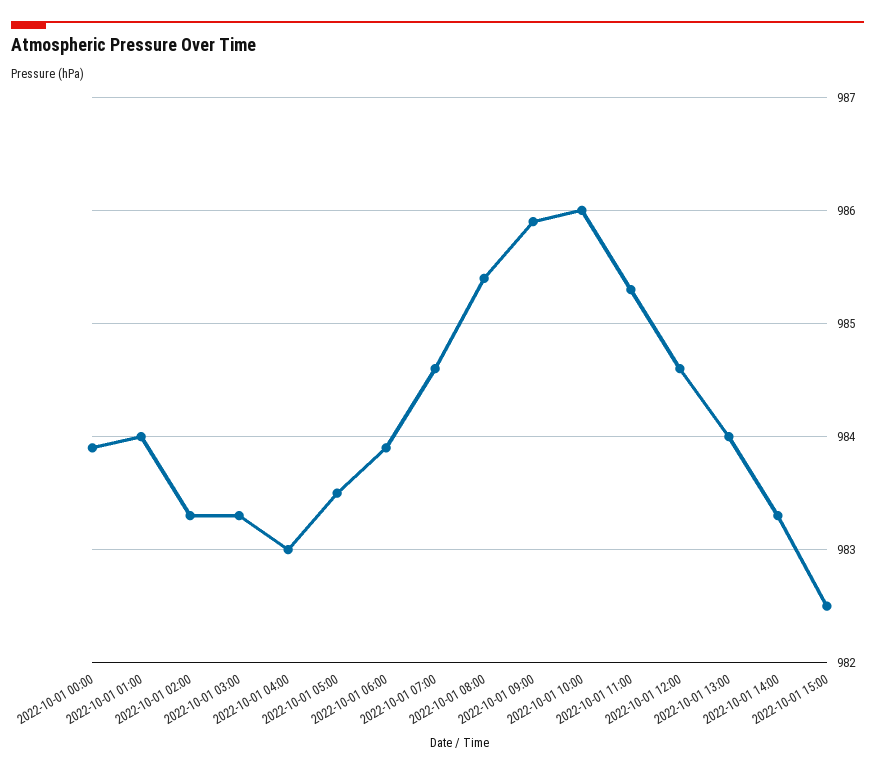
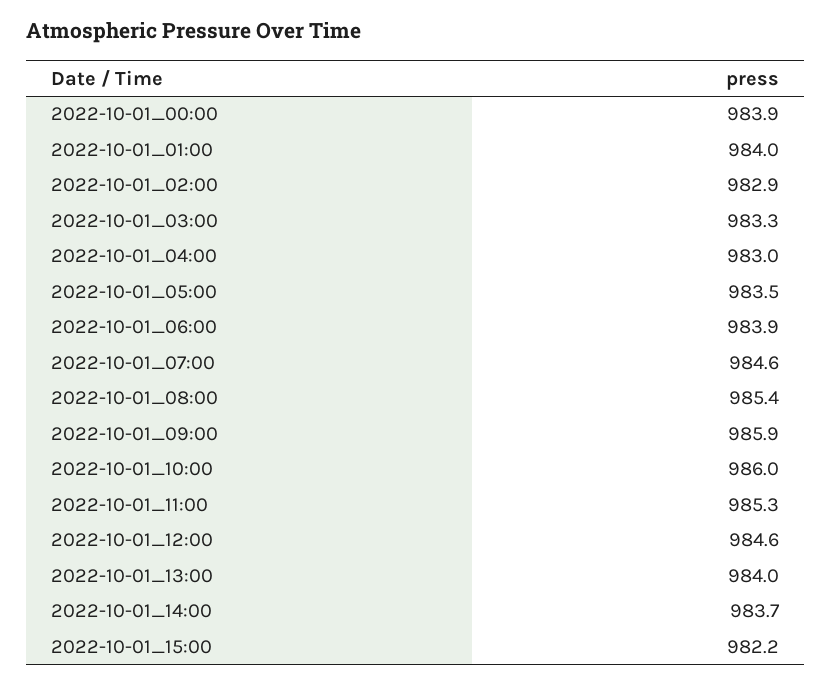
  {
    "2022-10-01 00:00": 983.9,
    "2022-10-01 01:00": 984,
-   "2022-10-01 02:00": 983.3,
+   "2022-10-01 02:00": 982.9,
    "2022-10-01 03:00": 983.3,
    "2022-10-01 04:00": 983,
    "2022-10-01 05:00": 983.5,
    "2022-10-01 06:00": 983.9,
    "2022-10-01 07:00": 984.6,
    "2022-10-01 08:00": 985.4,
    "2022-10-01 09:00": 985.9,
    "2022-10-01 10:00": 986,
    "2022-10-01 11:00": 985.3,
    "2022-10-01 12:00": 984.6,
    "2022-10-01 13:00": 984,
-   "2022-10-01 14:00": 983.3,
+   "2022-10-01 14:00": 983.7,
-   "2022-10-01 15:00": 982.5
+   "2022-10-01 15:00": 982.2
  }

